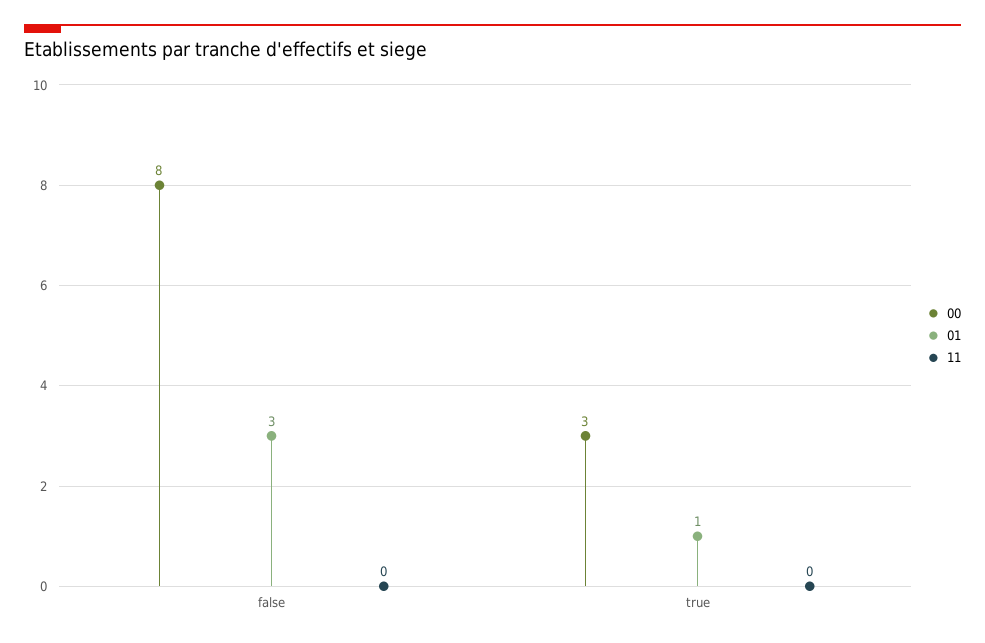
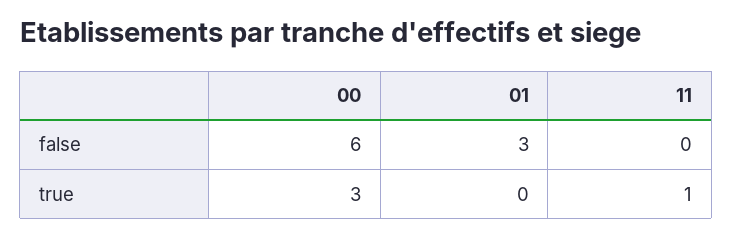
  {
    "00": {
-     "false": 8,
+     "false": 6,
      "true": 3
    },
    "01": {
      "false": 3,
-     "true": 1
+     "true": 0
    },
    "11": {
      "false": 0,
-     "true": 0
+     "true": 1
    }
  }

